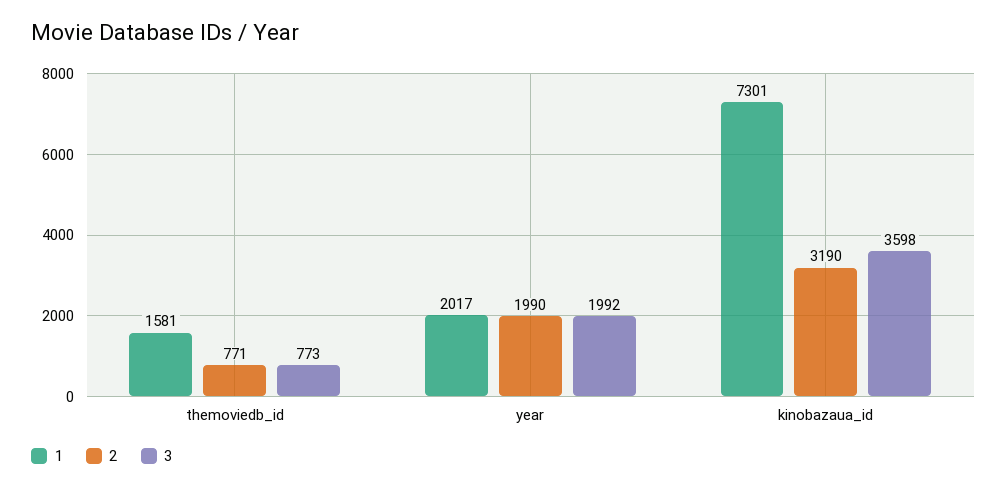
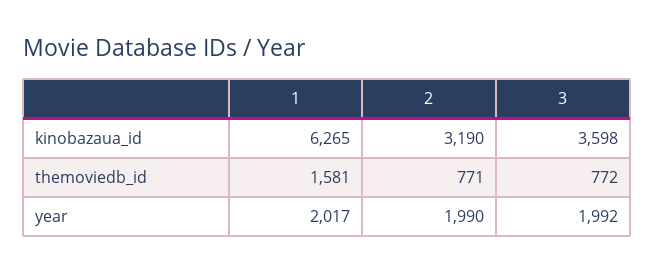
  {
    "1": {
      "themoviedb_id": 1581,
      "year": 2017,
-     "kinobazaua_id": 7301
+     "kinobazaua_id": 6265
    },
    "2": {
      "themoviedb_id": 771,
      "year": 1990,
      "kinobazaua_id": 3190
    },
    "3": {
-     "themoviedb_id": 773,
+     "themoviedb_id": 772,
      "year": 1992,
      "kinobazaua_id": 3598
    }
  }

